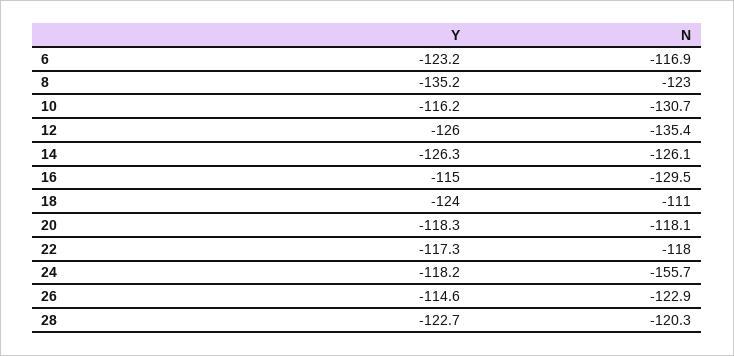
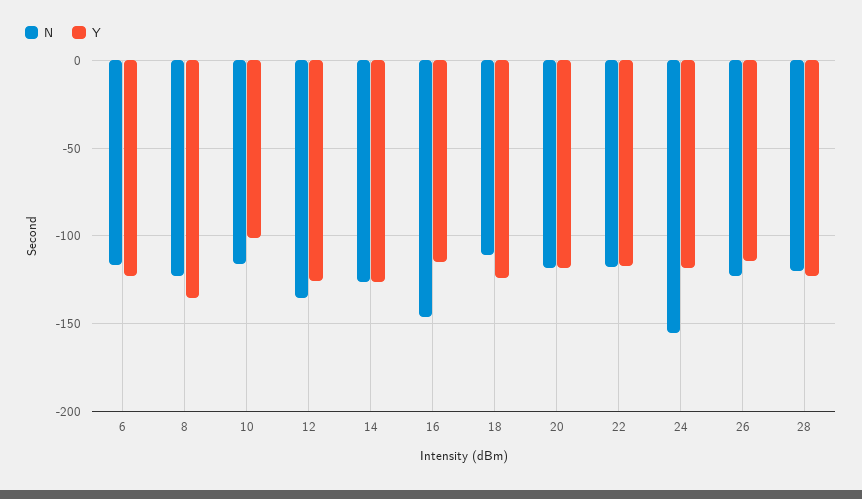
  {
    "Y": {
      "6": -123.2,
      "8": -135.2,
-     "10": -116.2,
+     "10": -100,
      "12": -126,
      "14": -126.3,
      "16": -115,
      "18": -124,
      "20": -118.3,
      "22": -117.3,
      "24": -118.2,
      "26": -114.6,
      "28": -122.7
    },
    "N": {
      "6": -116.9,
      "8": -123,
-     "10": -130.7,
+     "10": -115,
      "12": -135.4,
      "14": -126.1,
-     "16": -129.5,
+     "16": -145,
      "18": -111,
      "20": -118.1,
      "22": -118,
      "24": -155.7,
      "26": -122.9,
      "28": -120.3
    }
  }

